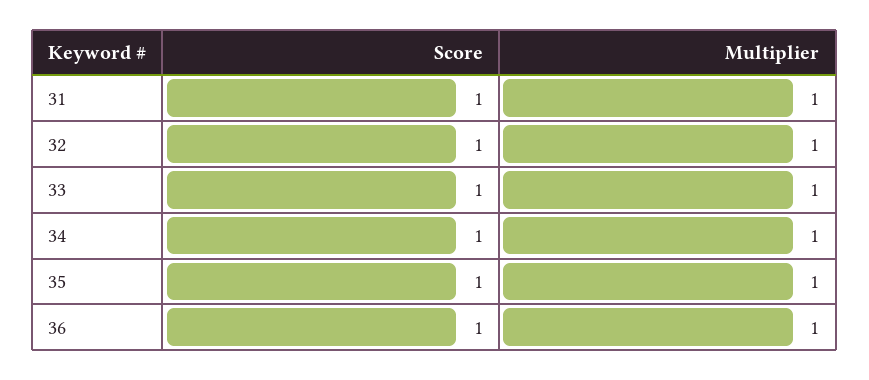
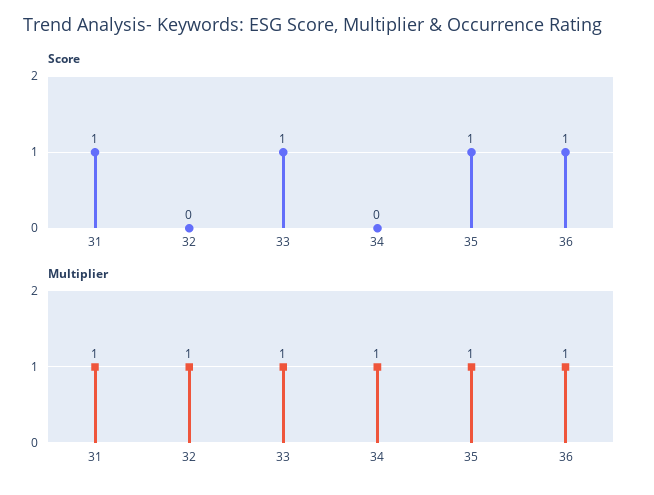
  {
    "Score": {
      "31": 1,
-     "32": 1,
+     "32": 0,
      "33": 1,
-     "34": 1,
+     "34": 0,
      "35": 1,
      "36": 1
    },
    "Multiplier": {
      "31": 1,
      "32": 1,
      "33": 1,
      "34": 1,
      "35": 1,
      "36": 1
    }
  }

